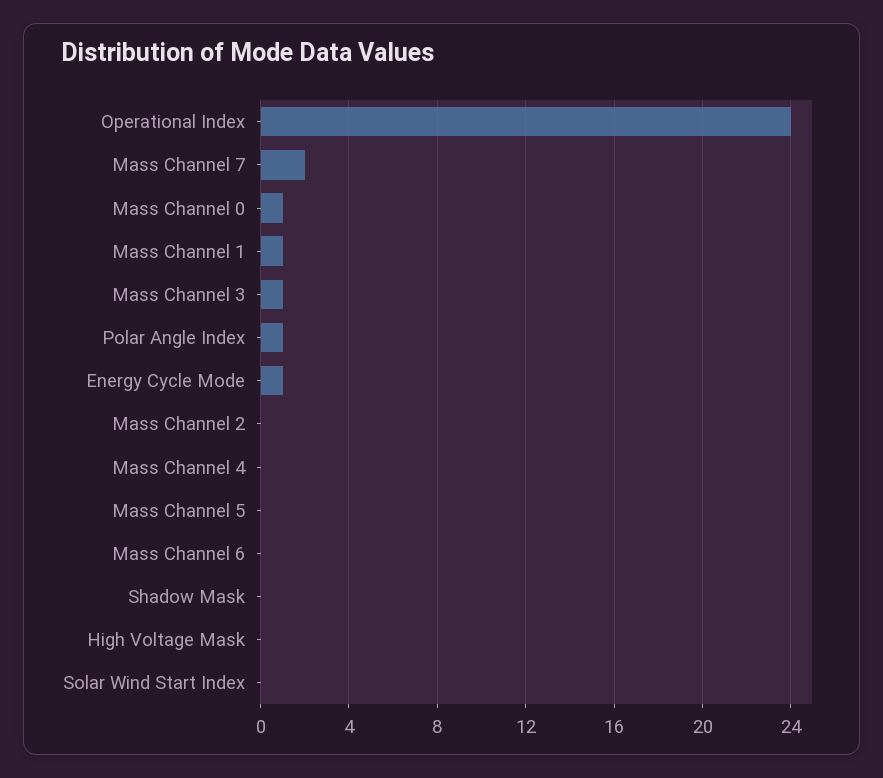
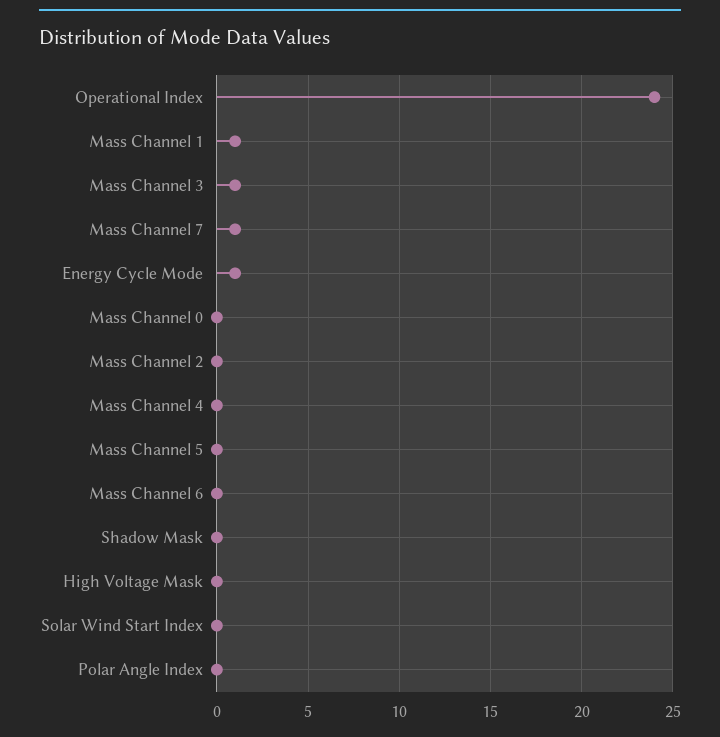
  {
    "Operational Index": 24,
-   "Mass Channel 7": 2,
+   "Mass Channel 7": 1,
-   "Mass Channel 0": 1,
+   "Mass Channel 0": 0,
    "Mass Channel 1": 1,
    "Mass Channel 3": 1,
-   "Polar Angle Index": 1,
+   "Polar Angle Index": 0,
    "Energy Cycle Mode": 1,
    "Mass Channel 2": 0,
    "Mass Channel 4": 0,
    "Mass Channel 5": 0,
    "Mass Channel 6": 0,
    "Shadow Mask": 0,
    "High Voltage Mask": 0,
    "Solar Wind Start Index": 0
  }

